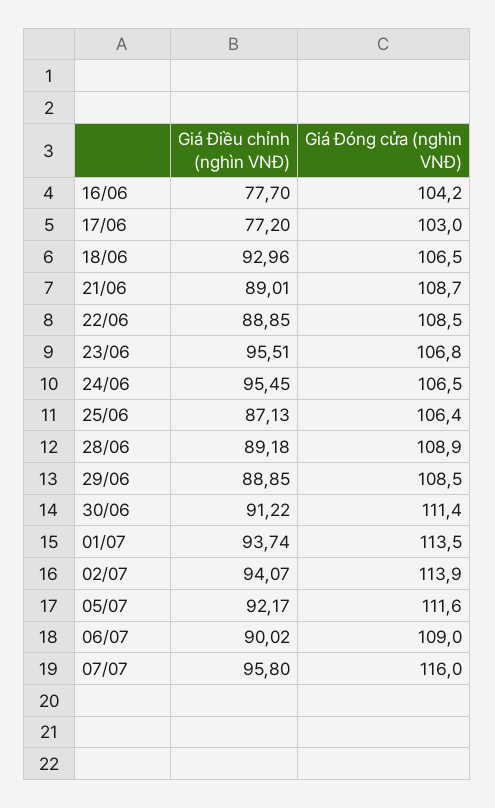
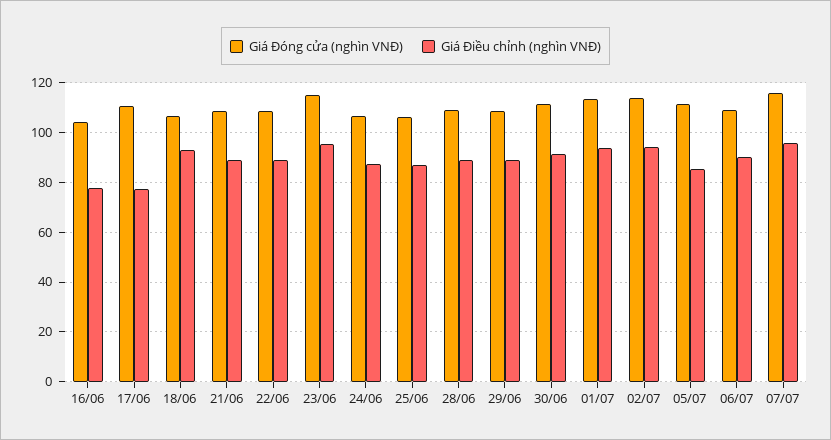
  {
    "Giá Điều chỉnh (nghìn VNĐ)": {
      "16/06": 77.7,
      "17/06": 77.2,
      "18/06": 92.96,
      "21/06": 89.01,
      "22/06": 88.85,
      "23/06": 95.51,
-     "24/06": 95.45,
+     "24/06": 87.5,
      "25/06": 87.13,
      "28/06": 89.18,
      "29/06": 88.85,
      "30/06": 91.22,
      "01/07": 93.74,
      "02/07": 94.07,
-     "05/07": 92.17,
+     "05/07": 85,
      "06/07": 90.02,
      "07/07": 95.8
    },
    "Giá Đóng cửa (nghìn VNĐ)": {
      "16/06": 104.2,
-     "17/06": 103,
+     "17/06": 110,
      "18/06": 106.5,
      "21/06": 108.7,
      "22/06": 108.5,
-     "23/06": 106.8,
+     "23/06": 115,
      "24/06": 106.5,
      "25/06": 106.4,
      "28/06": 108.9,
      "29/06": 108.5,
      "30/06": 111.4,
      "01/07": 113.5,
      "02/07": 113.9,
      "05/07": 111.6,
      "06/07": 109,
      "07/07": 116
    }
  }

